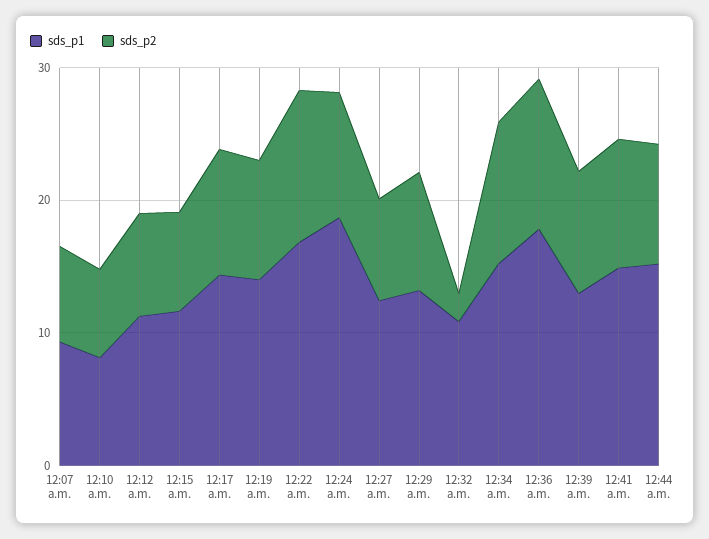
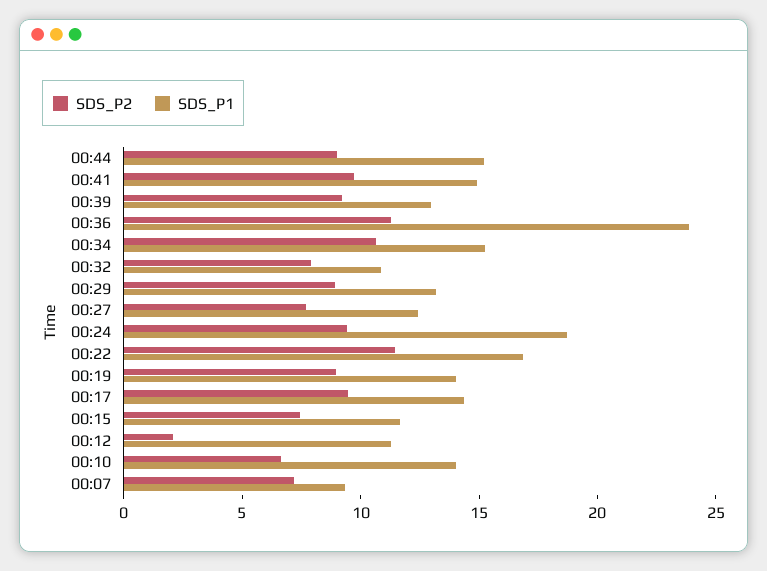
  {
    "sds_p1": {
      "12:07 a.m.": 9,
-     "12:10 a.m.": 8,
+     "12:10 a.m.": 14,
      "12:12 a.m.": 11,
      "12:15 a.m.": 12,
      "12:17 a.m.": 14,
      "12:19 a.m.": 14,
      "12:22 a.m.": 17,
      "12:24 a.m.": 19,
      "12:27 a.m.": 12,
      "12:29 a.m.": 13,
      "12:32 a.m.": 11,
      "12:34 a.m.": 15,
-     "12:36 a.m.": 18,
+     "12:36 a.m.": 24,
      "12:39 a.m.": 13,
      "12:41 a.m.": 15,
      "12:44 a.m.": 15
    },
    "sds_p2": {
      "12:07 a.m.": 7,
      "12:10 a.m.": 7,
-     "12:12 a.m.": 8,
+     "12:12 a.m.": 2,
      "12:15 a.m.": 7,
      "12:17 a.m.": 9,
      "12:19 a.m.": 9,
      "12:22 a.m.": 11,
      "12:24 a.m.": 9,
      "12:27 a.m.": 8,
      "12:29 a.m.": 9,
-     "12:32 a.m.": 2,
+     "12:32 a.m.": 8,
      "12:34 a.m.": 11,
      "12:36 a.m.": 11,
      "12:39 a.m.": 9,
      "12:41 a.m.": 10,
      "12:44 a.m.": 9
    }
  }

